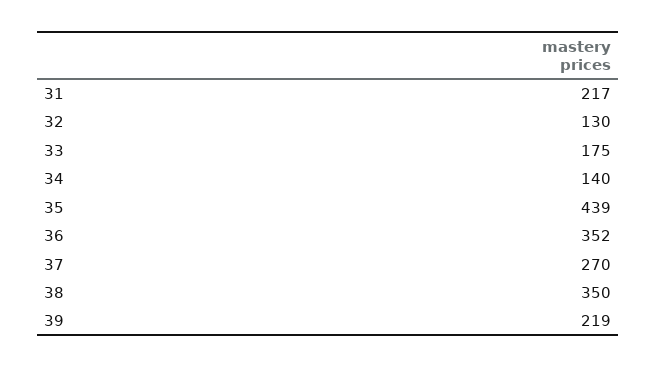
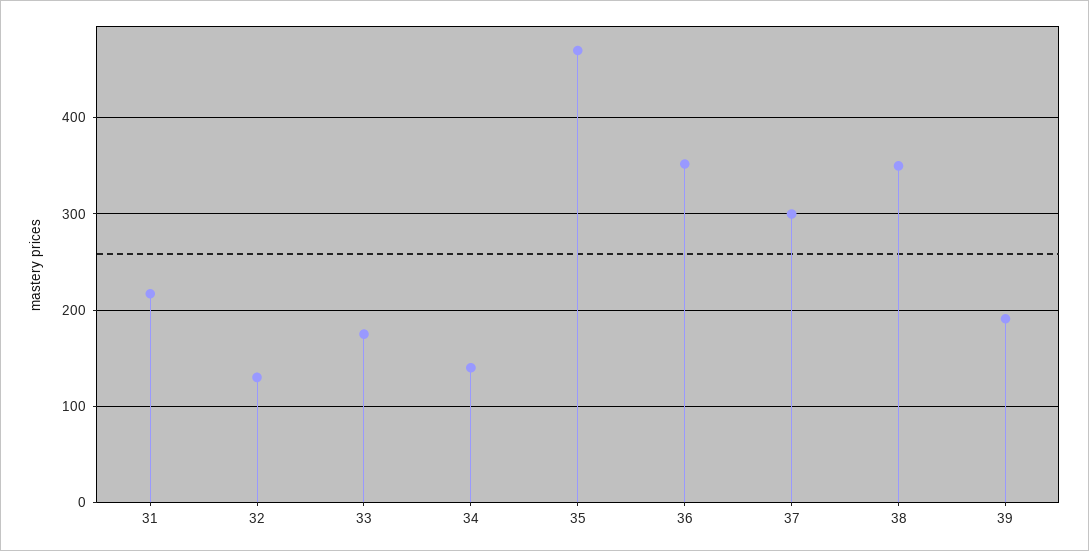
  {
    "31": 217,
    "32": 130,
    "33": 175,
    "34": 140,
-   "35": 439,
+   "35": 470,
    "36": 352,
-   "37": 270,
+   "37": 300,
    "38": 350,
-   "39": 219
+   "39": 190
  }

